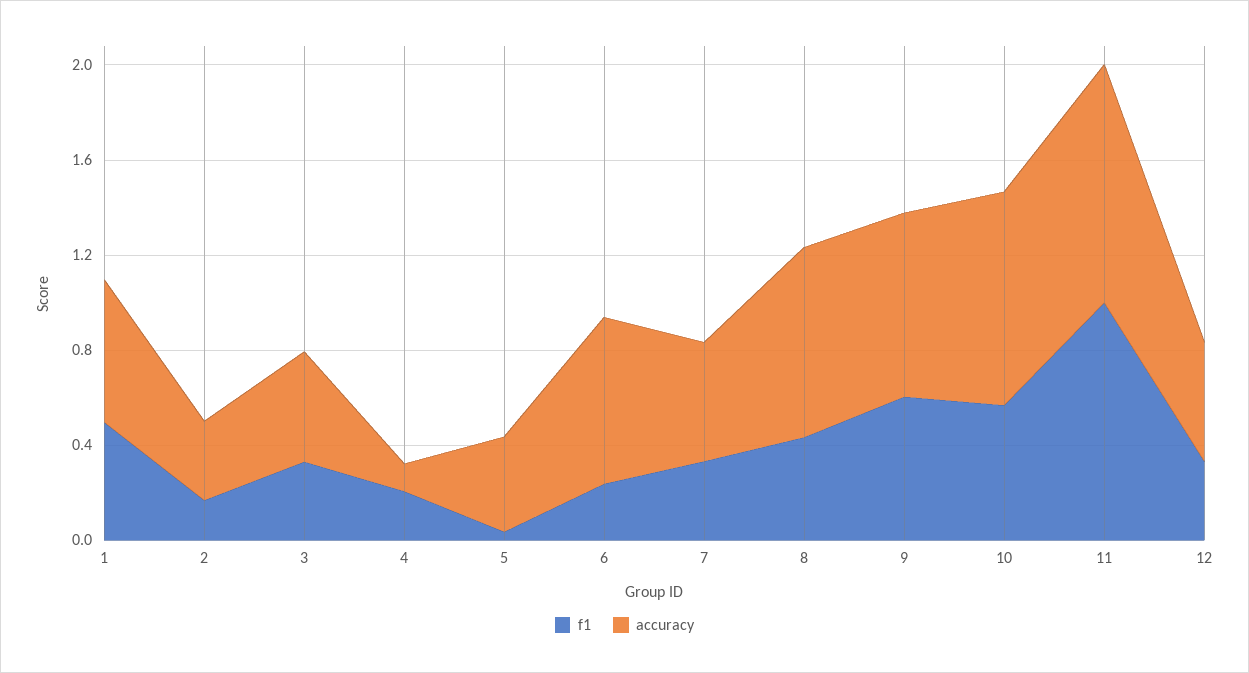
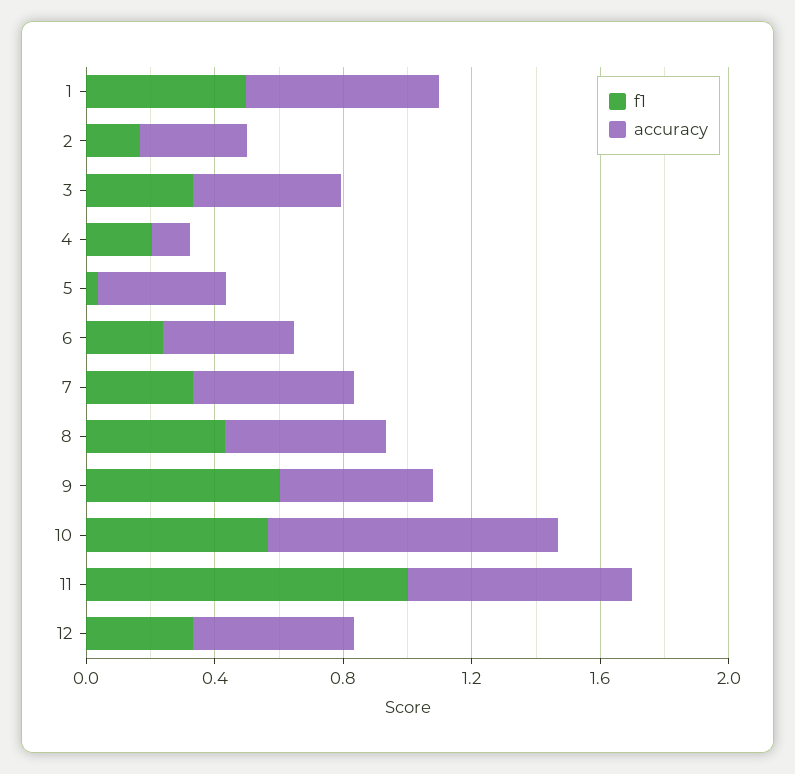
  {
    "f1": {
      "1": 0.5,
      "2": 0.2,
      "3": 0.3,
      "4": 0.2,
      "5": 0,
      "6": 0.2,
      "7": 0.3,
      "8": 0.4,
      "9": 0.6,
      "10": 0.6,
      "11": 1,
      "12": 0.3
    },
    "accuracy": {
      "1": 0.6,
      "2": 0.3,
      "3": 0.5,
      "4": 0.1,
      "5": 0.4,
-     "6": 0.7,
+     "6": 0.4,
      "7": 0.5,
-     "8": 0.8,
+     "8": 0.5,
-     "9": 0.8,
+     "9": 0.5,
      "10": 0.9,
-     "11": 1,
+     "11": 0.7,
      "12": 0.5
    }
  }

